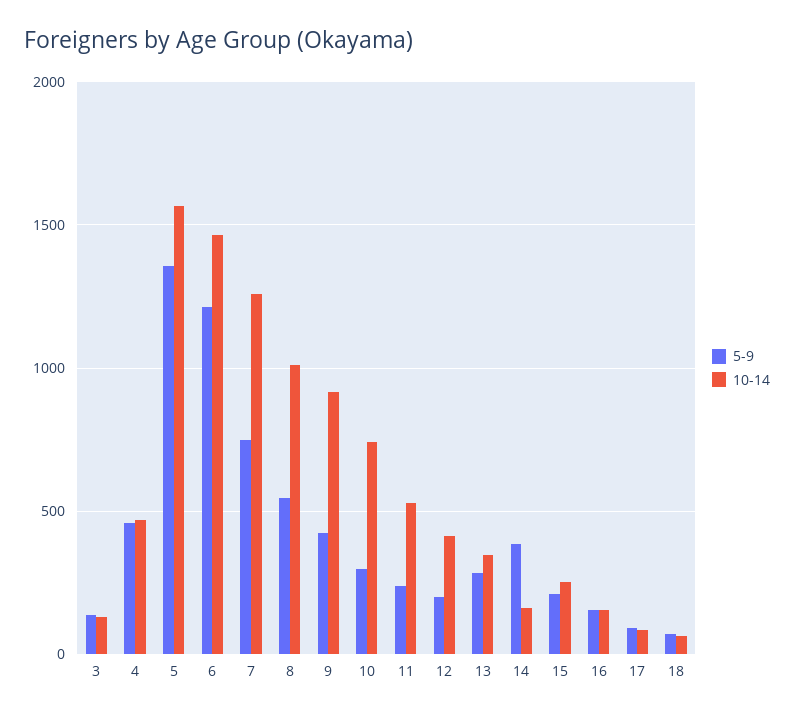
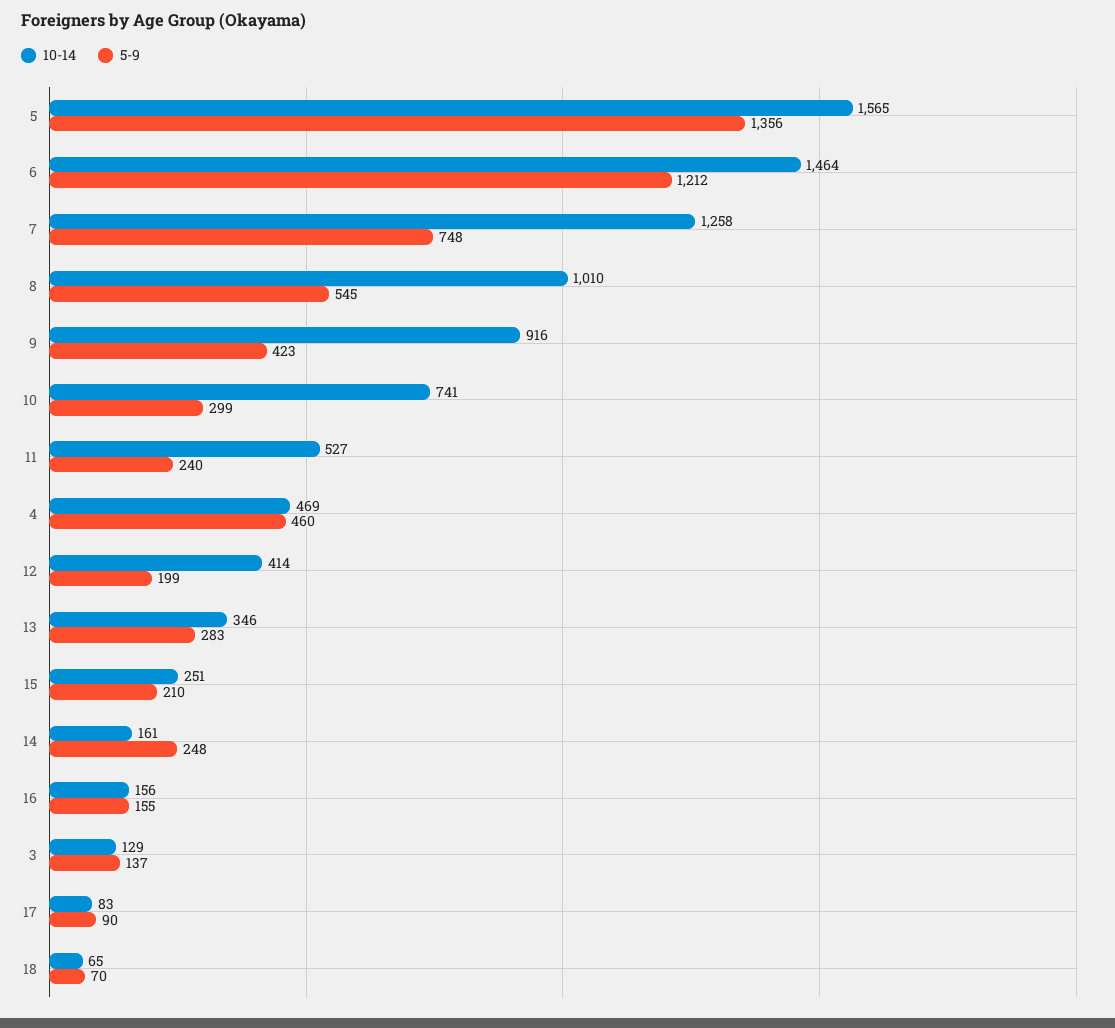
  {
    "5-9": {
      "3": 137,
      "4": 460,
      "5": 1356,
      "6": 1212,
      "7": 748,
      "8": 545,
      "9": 423,
      "10": 299,
      "11": 240,
      "12": 199,
      "13": 283,
-     "14": 400,
+     "14": 248,
      "15": 210,
      "16": 155,
      "17": 90,
      "18": 70
    },
    "10-14": {
      "3": 129,
      "4": 469,
      "5": 1565,
      "6": 1464,
      "7": 1258,
      "8": 1010,
      "9": 916,
      "10": 741,
      "11": 527,
      "12": 414,
      "13": 346,
      "14": 161,
      "15": 251,
      "16": 156,
      "17": 83,
      "18": 65
    }
  }

